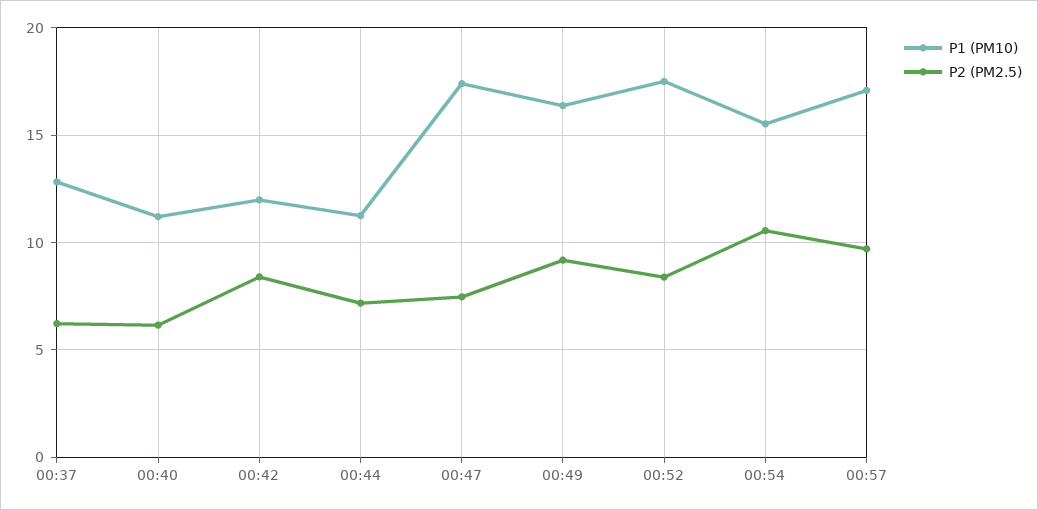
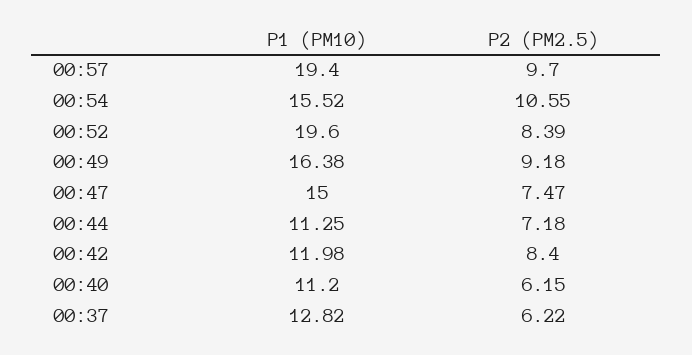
  {
    "P1 (PM10)": {
      "00:37": 12.82,
      "00:40": 11.2,
      "00:42": 11.98,
      "00:44": 11.25,
-     "00:47": 17.5,
+     "00:47": 15,
      "00:49": 16.38,
-     "00:52": 17.5,
+     "00:52": 19.6,
      "00:54": 15.52,
-     "00:57": 17
+     "00:57": 19.4
    },
    "P2 (PM2.5)": {
      "00:37": 6.22,
      "00:40": 6.15,
      "00:42": 8.4,
      "00:44": 7.18,
      "00:47": 7.47,
      "00:49": 9.18,
      "00:52": 8.39,
      "00:54": 10.55,
      "00:57": 9.7
    }
  }

